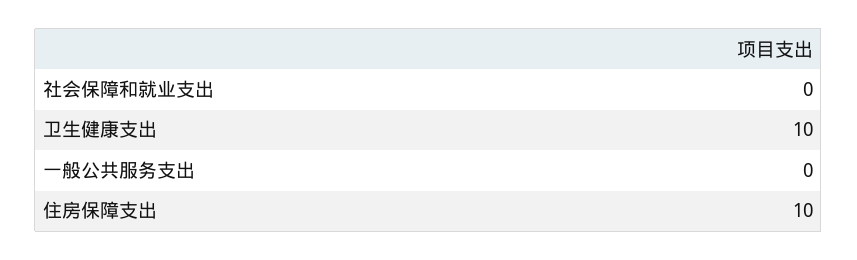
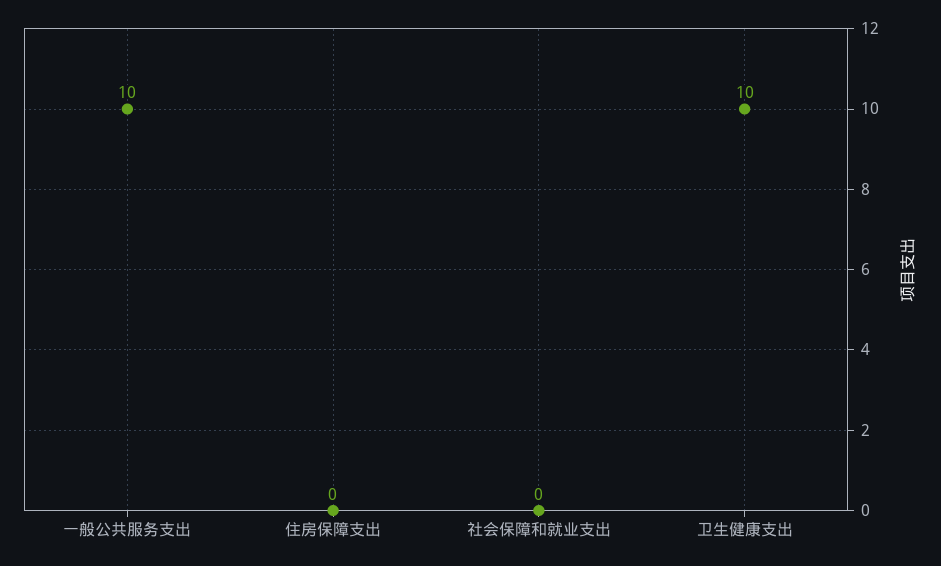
  {
    "社会保障和就业支出": 0,
    "卫生健康支出": 10,
-   "一般公共服务支出": 0,
+   "一般公共服务支出": 10,
-   "住房保障支出": 10
+   "住房保障支出": 0
  }

